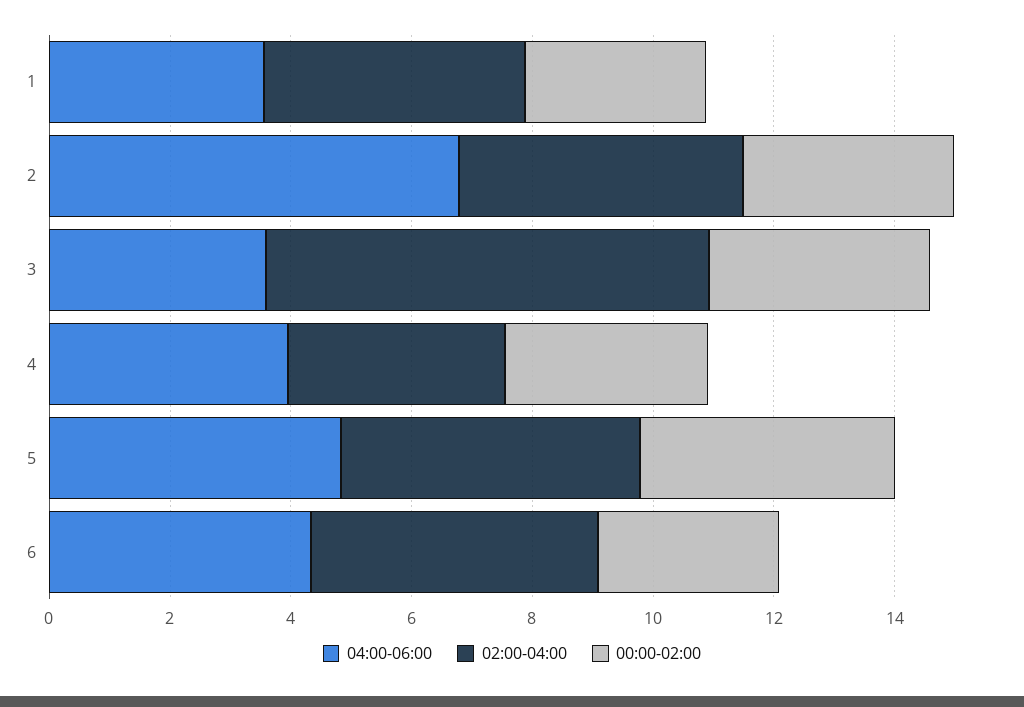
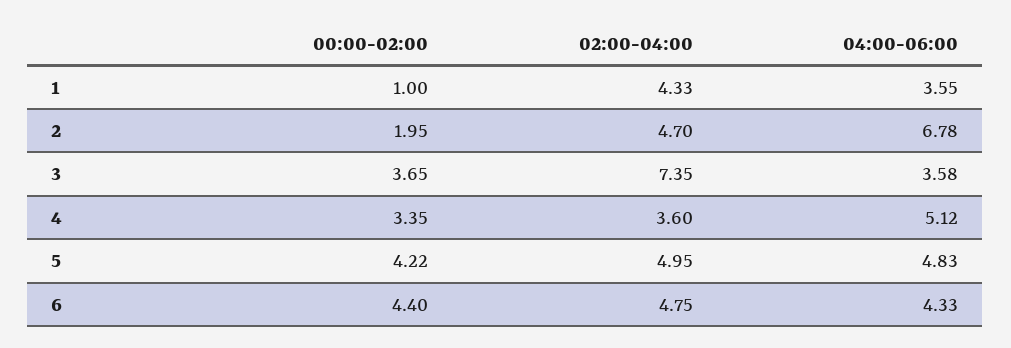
  {
    "04:00-06:00": {
      "1": 3.55,
      "2": 6.78,
      "3": 3.58,
-     "4": 4,
+     "4": 5.12,
      "5": 4.83,
      "6": 4.33
    },
    "02:00-04:00": {
      "1": 4.33,
      "2": 4.7,
      "3": 7.35,
      "4": 3.6,
      "5": 4.95,
      "6": 4.75
    },
    "00:00-02:00": {
-     "1": 3,
+     "1": 1,
-     "2": 3.5,
+     "2": 1.95,
      "3": 3.65,
      "4": 3.35,
      "5": 4.22,
-     "6": 3
+     "6": 4.4
    }
  }

